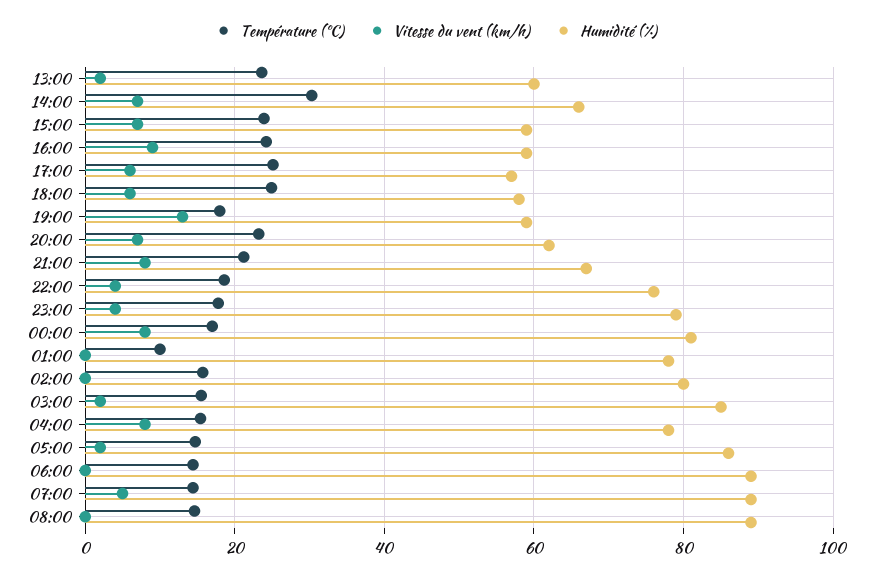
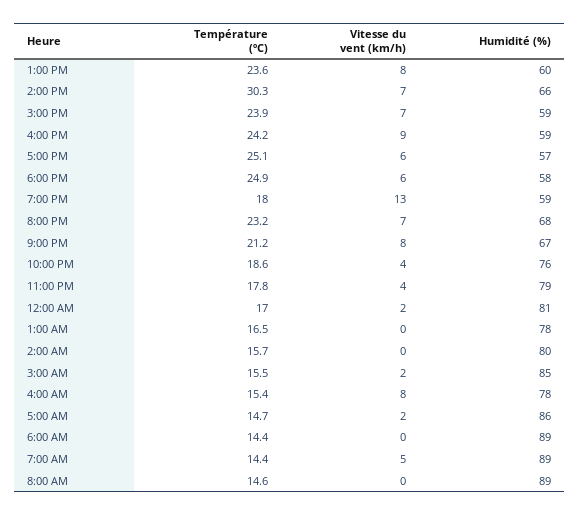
  {
    "Température (ºC)": {
      "13:00": 23.6,
      "14:00": 30.3,
      "15:00": 23.9,
      "16:00": 24.2,
      "17:00": 25.1,
      "18:00": 24.9,
      "19:00": 18,
      "20:00": 23.2,
      "21:00": 21.2,
      "22:00": 18.6,
      "23:00": 17.8,
      "00:00": 17,
-     "01:00": 10,
+     "01:00": 16.5,
      "02:00": 15.7,
      "03:00": 15.5,
      "04:00": 15.4,
      "05:00": 14.7,
      "06:00": 14.4,
      "07:00": 14.4,
      "08:00": 14.6
    },
    "Vitesse du vent (km/h)": {
-     "13:00": 2,
+     "13:00": 8,
      "14:00": 7,
      "15:00": 7,
      "16:00": 9,
      "17:00": 6,
      "18:00": 6,
      "19:00": 13,
      "20:00": 7,
      "21:00": 8,
      "22:00": 4,
      "23:00": 4,
-     "00:00": 8,
+     "00:00": 2,
      "01:00": 0,
      "02:00": 0,
      "03:00": 2,
      "04:00": 8,
      "05:00": 2,
      "06:00": 0,
      "07:00": 5,
      "08:00": 0
    },
    "Humidité (%)": {
      "13:00": 60,
      "14:00": 66,
      "15:00": 59,
      "16:00": 59,
      "17:00": 57,
      "18:00": 58,
      "19:00": 59,
-     "20:00": 62,
+     "20:00": 68,
      "21:00": 67,
      "22:00": 76,
      "23:00": 79,
      "00:00": 81,
      "01:00": 78,
      "02:00": 80,
      "03:00": 85,
      "04:00": 78,
      "05:00": 86,
      "06:00": 89,
      "07:00": 89,
      "08:00": 89
    }
  }

